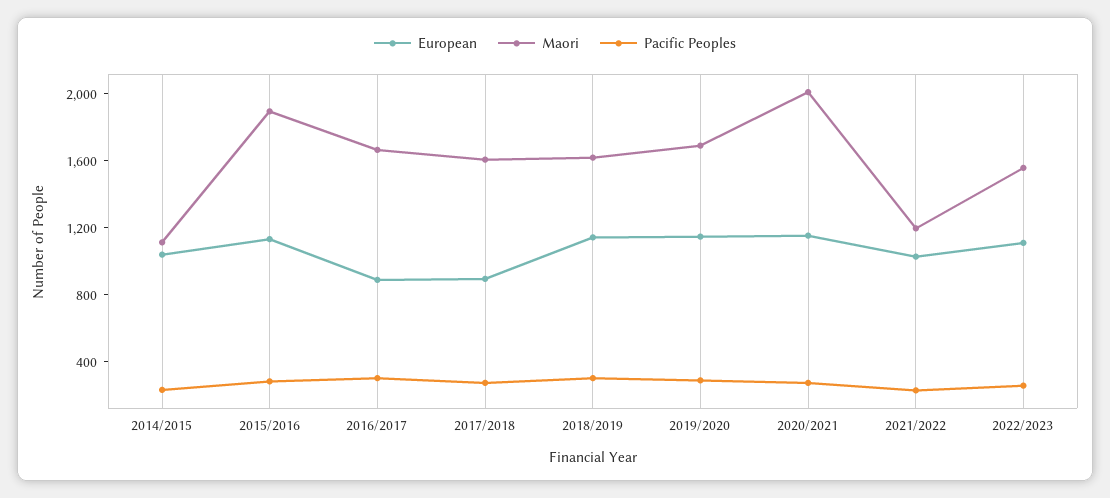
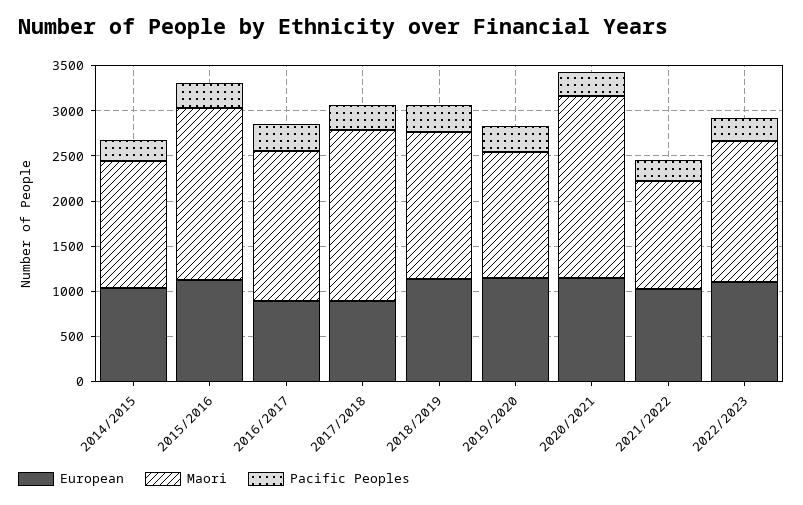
  {
    "European": {
      "2014/2015": 1000,
      "2015/2016": 1100,
      "2016/2017": 900,
      "2017/2018": 900,
      "2018/2019": 1100,
      "2019/2020": 1100,
      "2020/2021": 1200,
      "2021/2022": 1000,
      "2022/2023": 1100
    },
    "Maori": {
-     "2014/2015": 1100,
+     "2014/2015": 1400,
      "2015/2016": 1900,
      "2016/2017": 1700,
-     "2017/2018": 1600,
+     "2017/2018": 1900,
      "2018/2019": 1600,
-     "2019/2020": 1700,
+     "2019/2020": 1400,
      "2020/2021": 2000,
      "2021/2022": 1200,
      "2022/2023": 1600
    },
    "Pacific Peoples": {
      "2014/2015": 200,
      "2015/2016": 300,
      "2016/2017": 300,
      "2017/2018": 300,
      "2018/2019": 300,
      "2019/2020": 300,
      "2020/2021": 300,
      "2021/2022": 200,
      "2022/2023": 300
    }
  }

